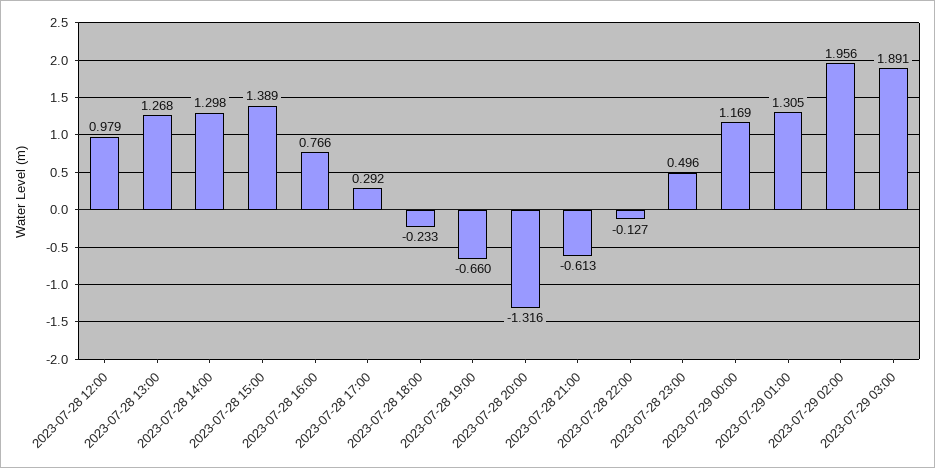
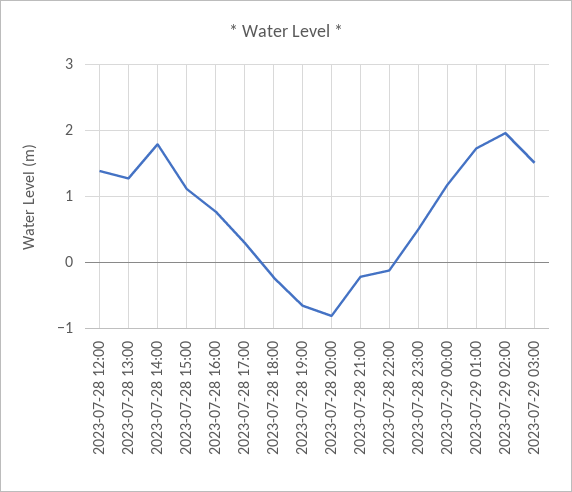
  {
-   "2023-07-28 12:00": 0.979,
+   "2023-07-28 12:00": 1.4,
    "2023-07-28 13:00": 1.268,
-   "2023-07-28 14:00": 1.298,
+   "2023-07-28 14:00": 1.8,
-   "2023-07-28 15:00": 1.389,
+   "2023-07-28 15:00": 1.1,
    "2023-07-28 16:00": 0.766,
    "2023-07-28 17:00": 0.292,
    "2023-07-28 18:00": -0.233,
    "2023-07-28 19:00": -0.66,
-   "2023-07-28 20:00": -1.316,
+   "2023-07-28 20:00": -0.8,
-   "2023-07-28 21:00": -0.613,
+   "2023-07-28 21:00": -0.2,
    "2023-07-28 22:00": -0.127,
    "2023-07-28 23:00": 0.496,
    "2023-07-29 00:00": 1.169,
-   "2023-07-29 01:00": 1.305,
+   "2023-07-29 01:00": 1.7,
    "2023-07-29 02:00": 1.956,
-   "2023-07-29 03:00": 1.891
+   "2023-07-29 03:00": 1.5
  }

